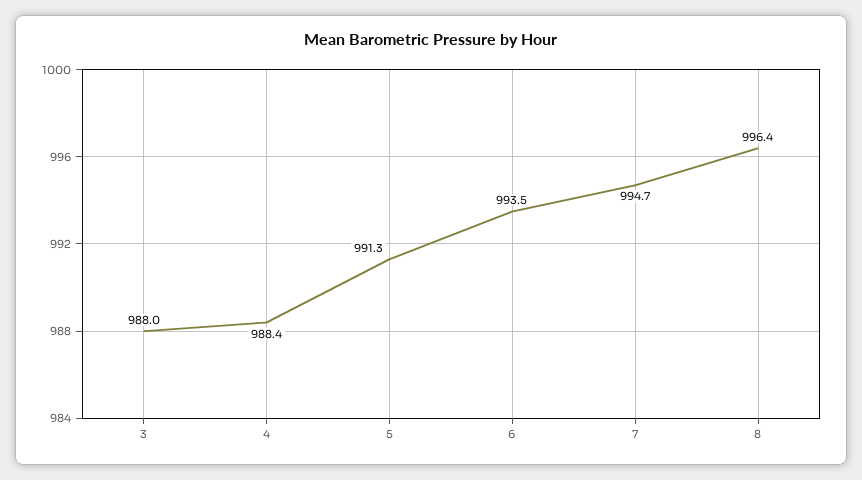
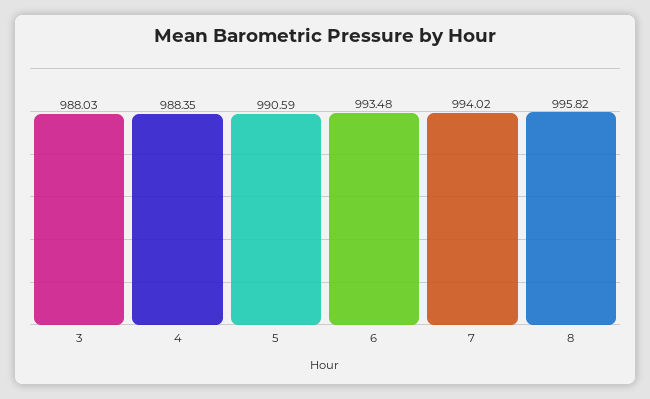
  {
    "3": 988.03,
    "4": 988.35,
-   "5": 991.3,
+   "5": 990.59,
    "6": 993.48,
-   "7": 994.7,
+   "7": 994.02,
-   "8": 996.4
+   "8": 995.82
  }

